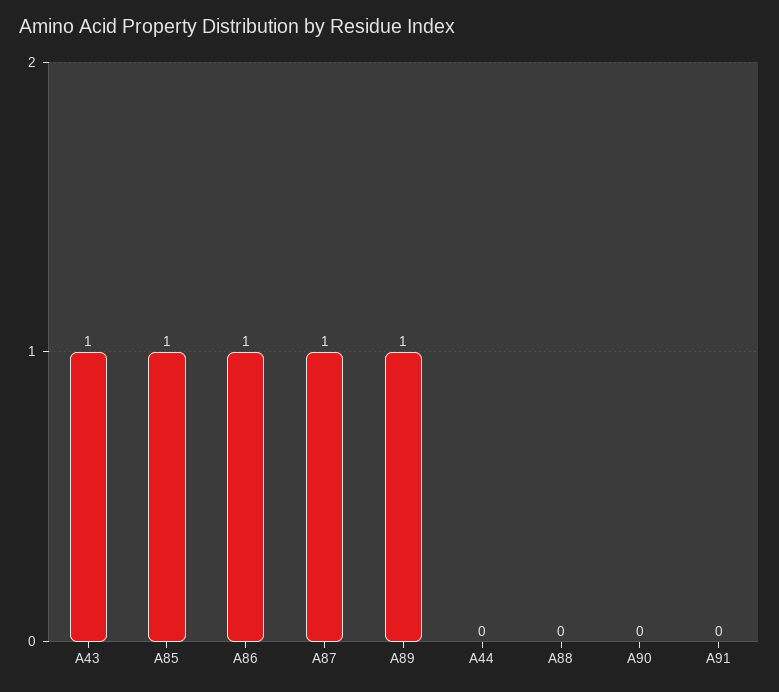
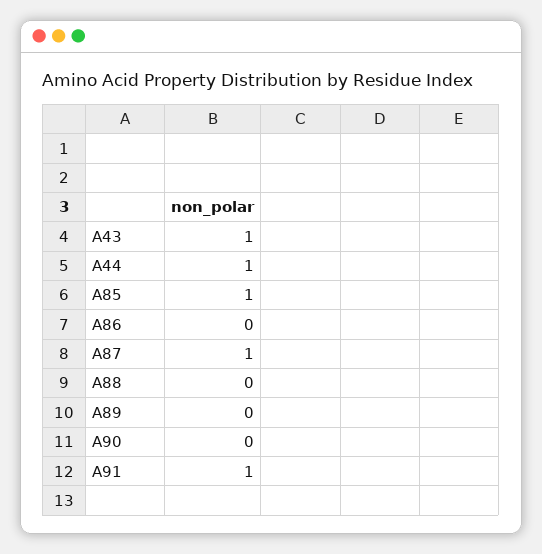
  {
    "A43": 1,
    "A85": 1,
-   "A86": 1,
+   "A86": 0,
    "A87": 1,
-   "A89": 1,
+   "A89": 0,
-   "A44": 0,
+   "A44": 1,
    "A88": 0,
    "A90": 0,
-   "A91": 0
+   "A91": 1
  }

